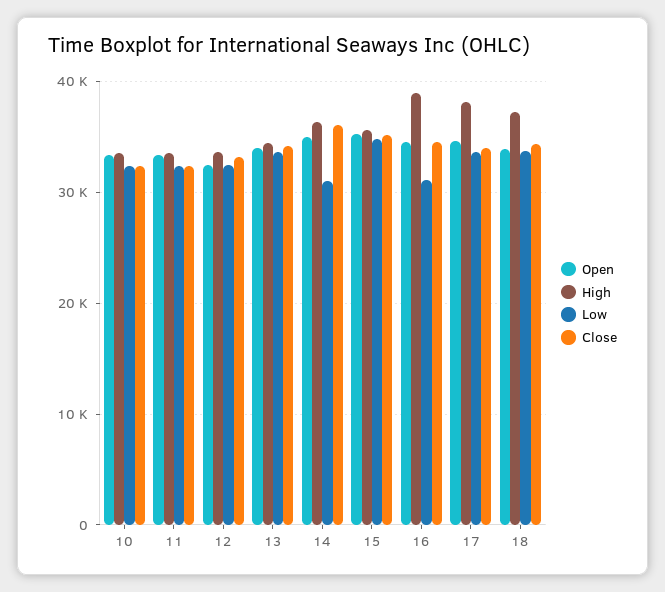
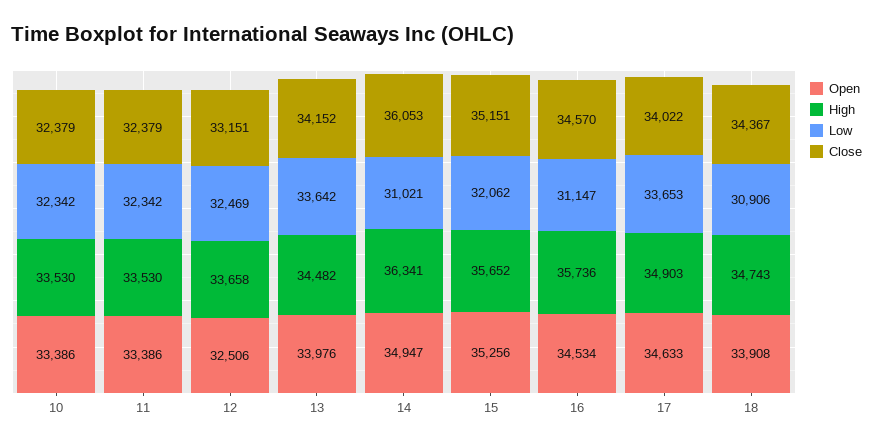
  {
    "Open": {
      "10": 33386,
      "11": 33386,
      "12": 32506,
      "13": 33976,
      "14": 34947,
      "15": 35256,
      "16": 34534,
      "17": 34633,
      "18": 33908
    },
    "High": {
      "10": 33530,
      "11": 33530,
      "12": 33658,
      "13": 34482,
      "14": 36341,
      "15": 35652,
-     "16": 39000,
+     "16": 35736,
-     "17": 38000,
+     "17": 34903,
-     "18": 37000
+     "18": 34743
    },
    "Low": {
      "10": 32342,
      "11": 32342,
      "12": 32469,
      "13": 33642,
      "14": 31021,
-     "15": 35000,
+     "15": 32062,
      "16": 31147,
      "17": 33653,
-     "18": 34000
+     "18": 30906
    },
    "Close": {
      "10": 32379,
      "11": 32379,
      "12": 33151,
      "13": 34152,
      "14": 36053,
      "15": 35151,
      "16": 34570,
      "17": 34022,
      "18": 34367
    }
  }

